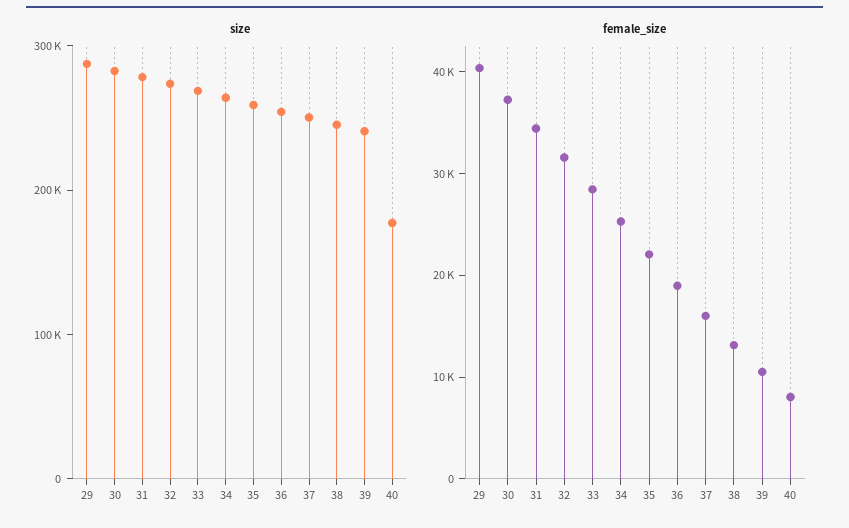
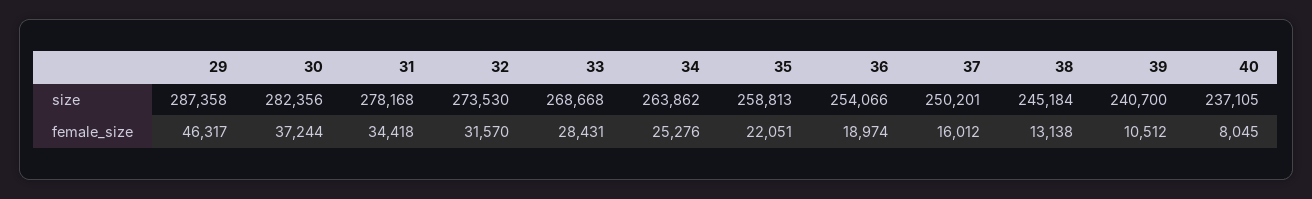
  {
    "size": {
      "29": 287358,
      "30": 282356,
      "31": 278168,
      "32": 273530,
      "33": 268668,
      "34": 263862,
      "35": 258813,
      "36": 254066,
      "37": 250201,
      "38": 245184,
      "39": 240700,
-     "40": 180000
+     "40": 237105
    },
    "female_size": {
-     "29": 40000,
+     "29": 46317,
      "30": 37244,
      "31": 34418,
      "32": 31570,
      "33": 28431,
      "34": 25276,
      "35": 22051,
      "36": 18974,
      "37": 16012,
      "38": 13138,
      "39": 10512,
      "40": 8045
    }
  }

